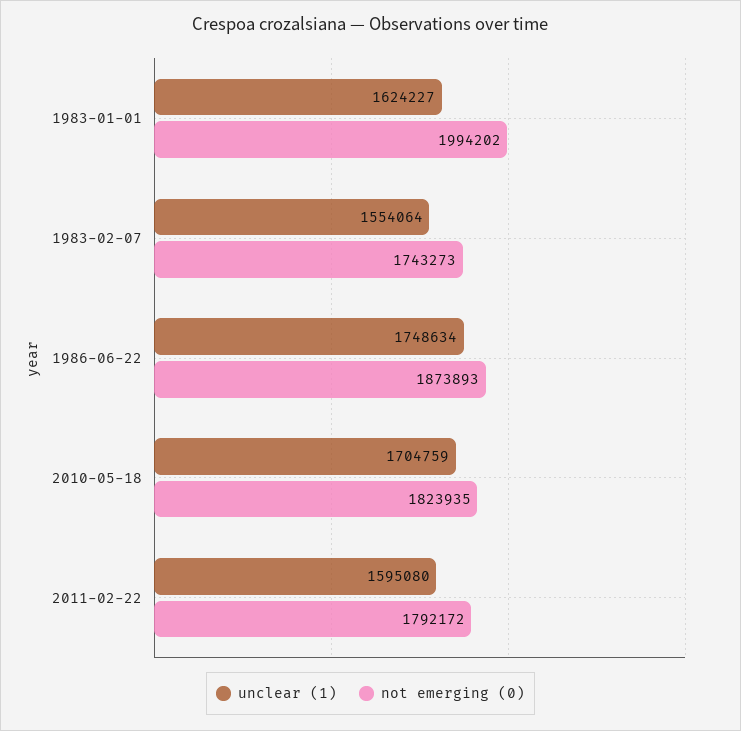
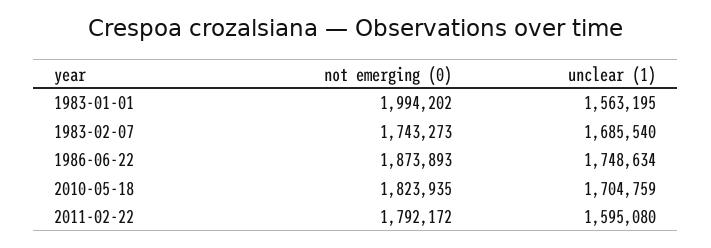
  {
    "unclear (1)": {
-     "1983-01-01": 1624227,
+     "1983-01-01": 1563195,
-     "1983-02-07": 1554064,
+     "1983-02-07": 1685540,
      "1986-06-22": 1748634,
      "2010-05-18": 1704759,
      "2011-02-22": 1595080
    },
    "not emerging (0)": {
      "1983-01-01": 1994202,
      "1983-02-07": 1743273,
      "1986-06-22": 1873893,
      "2010-05-18": 1823935,
      "2011-02-22": 1792172
    }
  }

